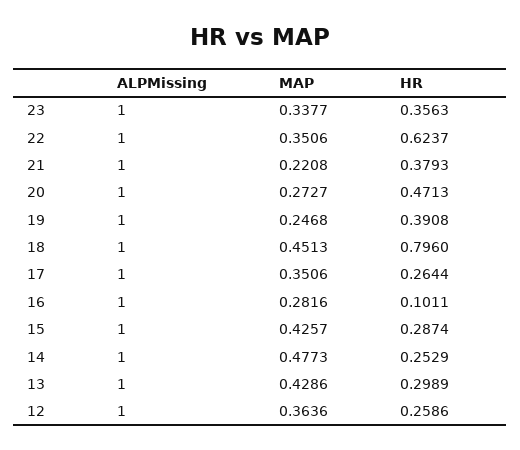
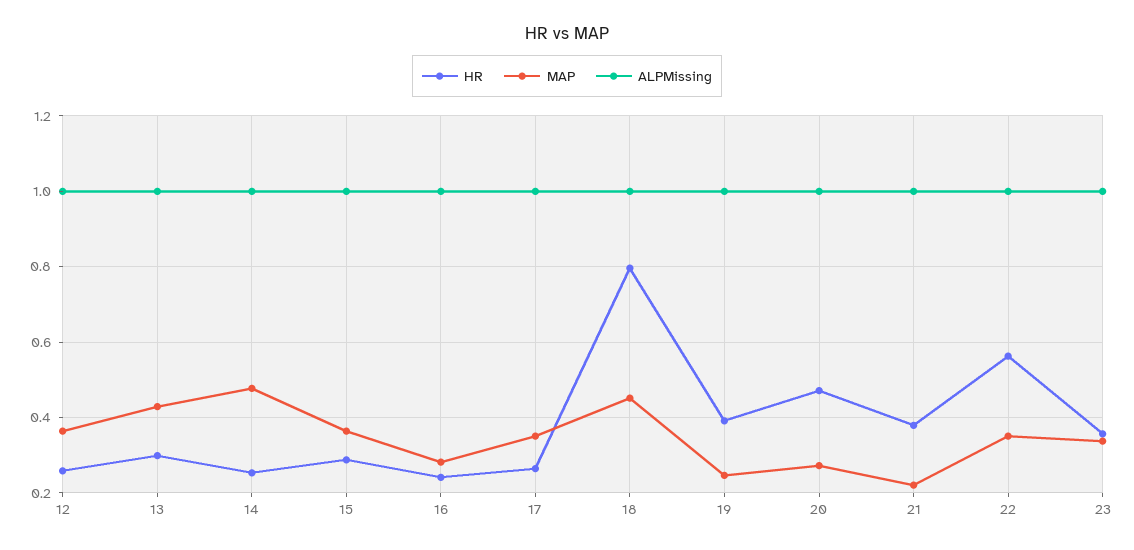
  {
    "ALPMissing": {
      "23": 1,
      "22": 1,
      "21": 1,
      "20": 1,
      "19": 1,
      "18": 1,
      "17": 1,
      "16": 1,
      "15": 1,
      "14": 1,
      "13": 1,
      "12": 1
    },
    "MAP": {
      "23": 0.3377,
      "22": 0.3506,
      "21": 0.2208,
      "20": 0.2727,
      "19": 0.2468,
      "18": 0.4513,
      "17": 0.3506,
      "16": 0.2816,
-     "15": 0.4257,
+     "15": 0.36,
      "14": 0.4773,
      "13": 0.4286,
      "12": 0.3636
    },
    "HR": {
      "23": 0.3563,
-     "22": 0.6237,
+     "22": 0.56,
      "21": 0.3793,
      "20": 0.4713,
      "19": 0.3908,
      "18": 0.796,
      "17": 0.2644,
-     "16": 0.1011,
+     "16": 0.24,
      "15": 0.2874,
      "14": 0.2529,
      "13": 0.2989,
      "12": 0.2586
    }
  }

